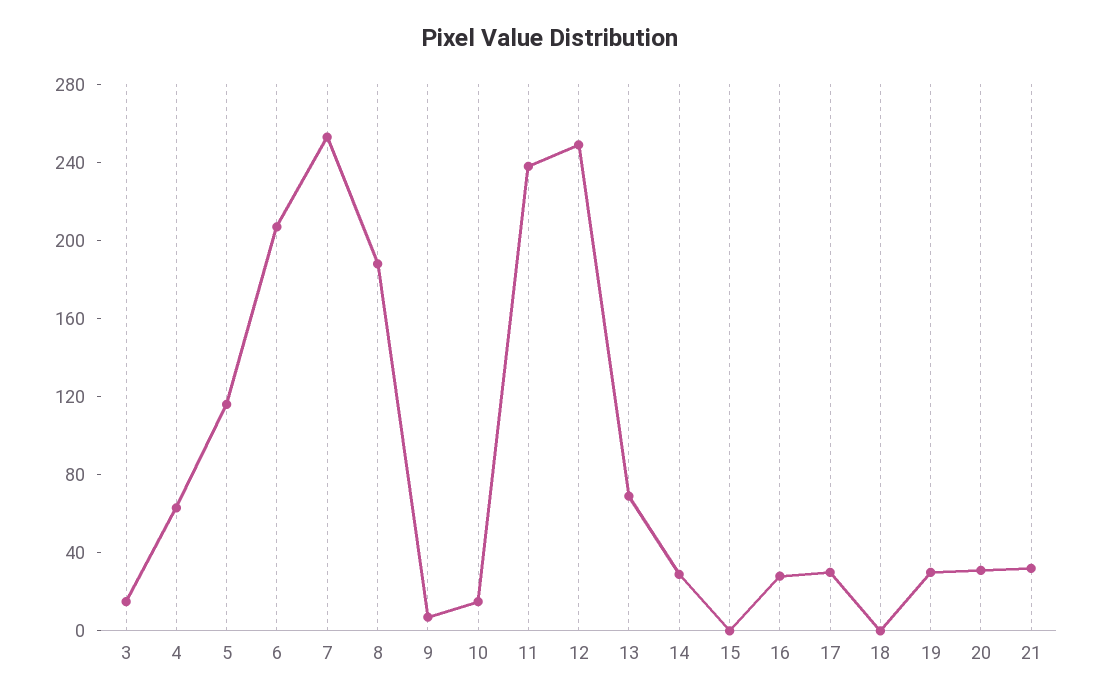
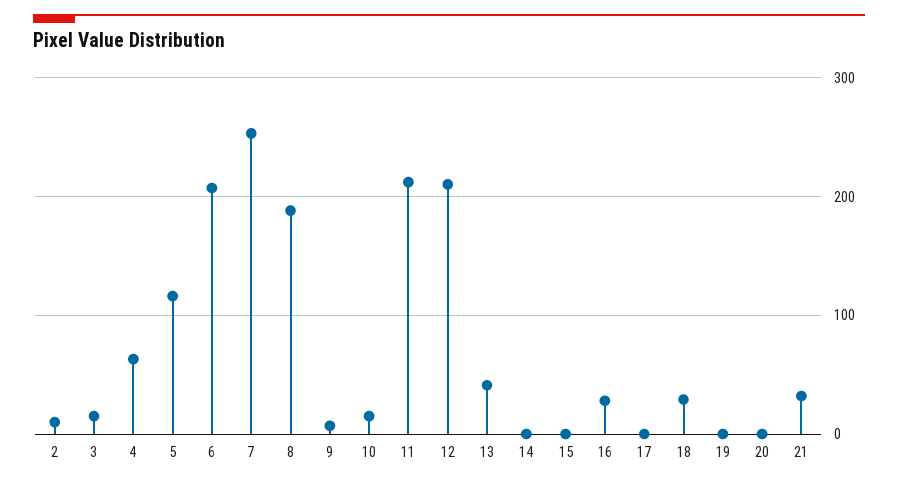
  {
    "3": 20,
    "4": 60,
    "5": 120,
    "6": 210,
    "7": 250,
    "8": 190,
    "9": 10,
    "10": 20,
-   "11": 240,
+   "11": 210,
-   "12": 250,
+   "12": 210,
-   "13": 70,
+   "13": 40,
-   "14": 30,
+   "14": 0,
    "15": 0,
    "16": 30,
-   "17": 30,
+   "17": 0,
-   "18": 0,
+   "18": 30,
-   "19": 30,
+   "19": 0,
-   "20": 30,
+   "20": 0,
-   "21": 30
+   "21": 30,
+   "2": 10
  }

